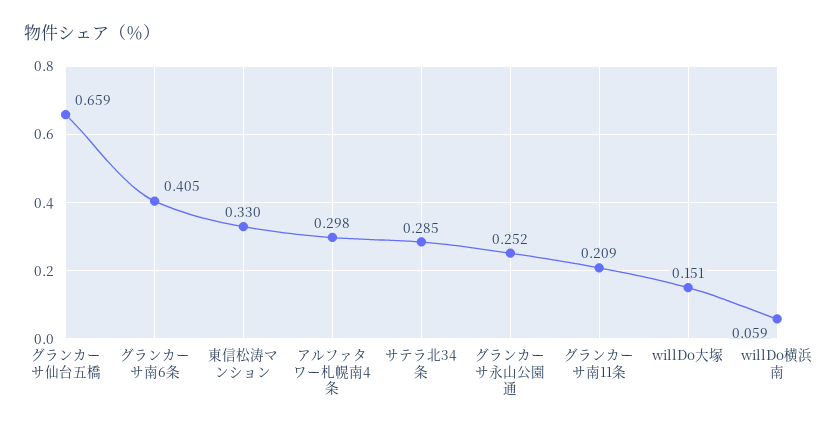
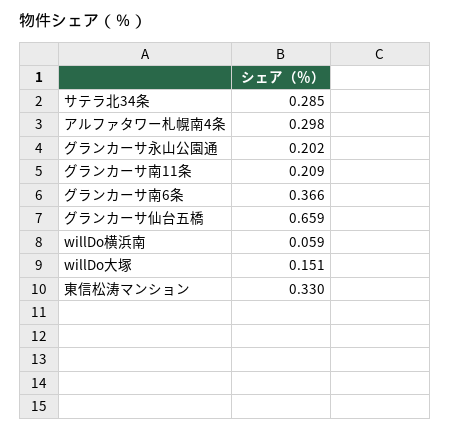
  {
    "グランカーサ仙台五橋": 0.659,
-   "グランカーサ南6条": 0.405,
+   "グランカーサ南6条": 0.366,
    "東信松涛マンション": 0.33,
    "アルファタワー札幌南4条": 0.298,
    "サテラ北34条": 0.285,
-   "グランカーサ永山公園通": 0.252,
+   "グランカーサ永山公園通": 0.202,
    "グランカーサ南11条": 0.209,
    "willDo大塚": 0.151,
    "willDo横浜南": 0.059
  }

